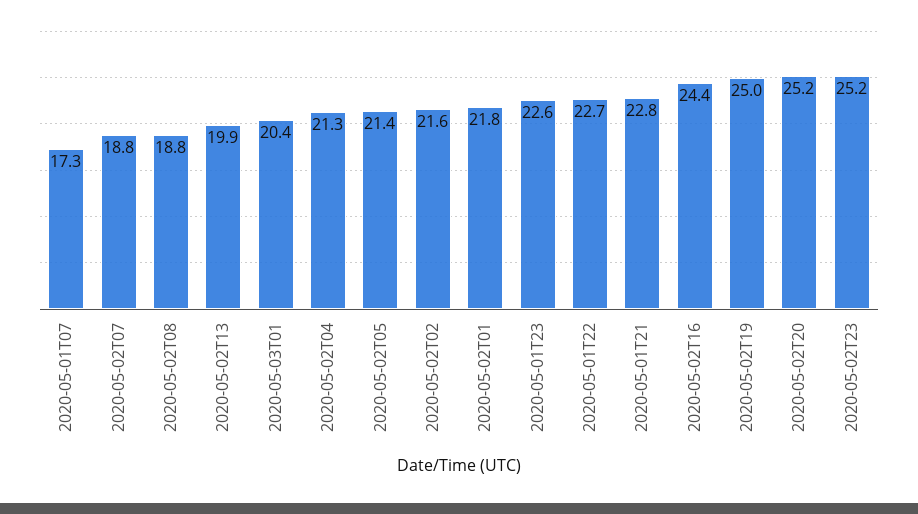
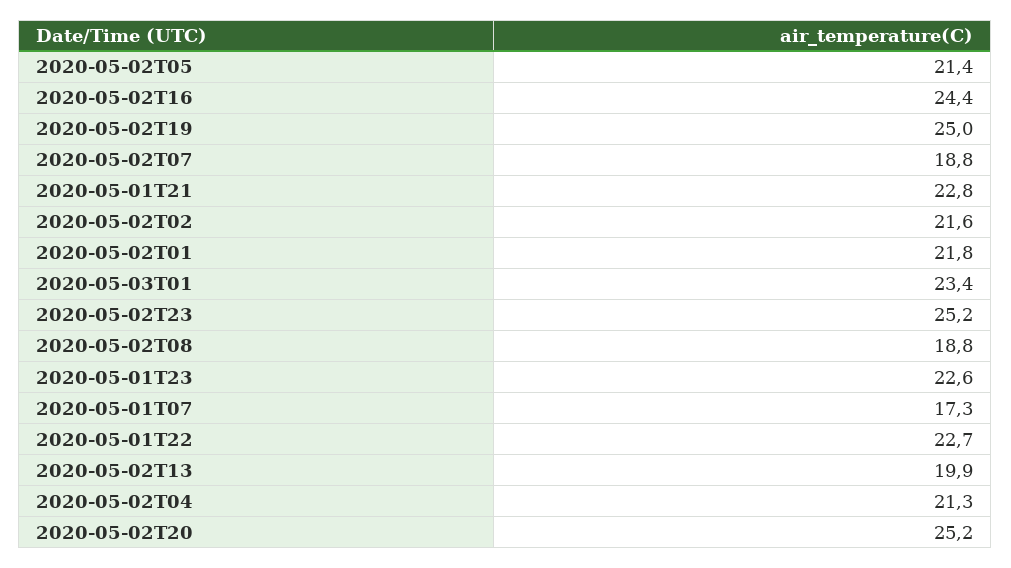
  {
    "2020-05-01T07": 17.3,
    "2020-05-02T07": 18.8,
    "2020-05-02T08": 18.8,
    "2020-05-02T13": 19.9,
-   "2020-05-03T01": 20.4,
+   "2020-05-03T01": 23.4,
    "2020-05-02T04": 21.3,
    "2020-05-02T05": 21.4,
    "2020-05-02T02": 21.6,
    "2020-05-02T01": 21.8,
    "2020-05-01T23": 22.6,
    "2020-05-01T22": 22.7,
    "2020-05-01T21": 22.8,
    "2020-05-02T16": 24.4,
    "2020-05-02T19": 25,
    "2020-05-02T20": 25.2,
    "2020-05-02T23": 25.2
  }

